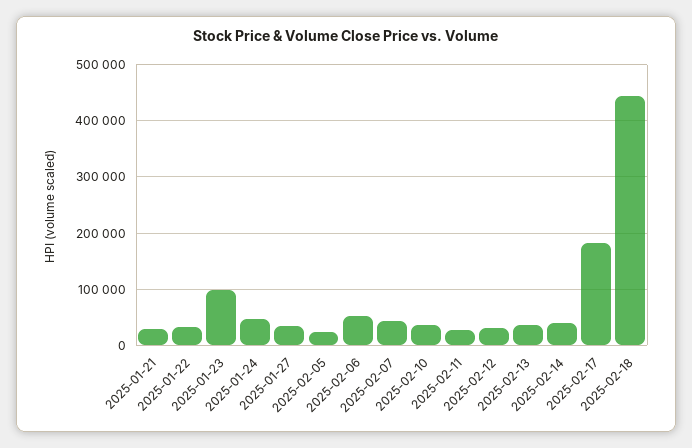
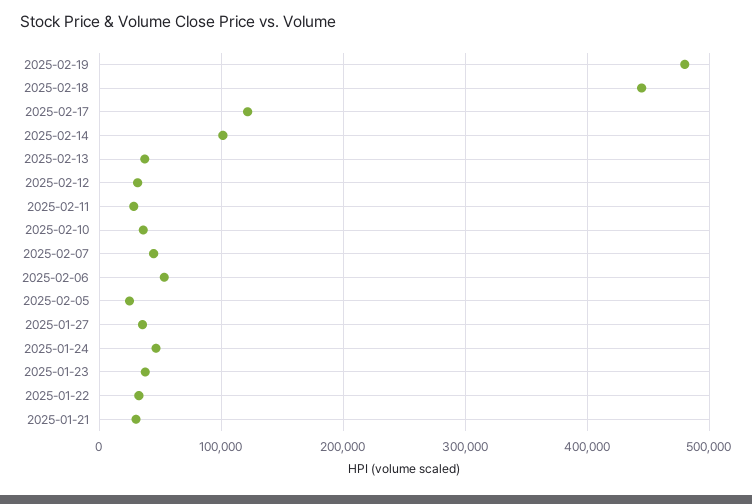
  {
    "2025-01-21": 30000,
    "2025-01-22": 30000,
-   "2025-01-23": 100000,
+   "2025-01-23": 40000,
    "2025-01-24": 50000,
    "2025-01-27": 40000,
    "2025-02-05": 20000,
    "2025-02-06": 50000,
    "2025-02-07": 40000,
    "2025-02-10": 40000,
    "2025-02-11": 30000,
    "2025-02-12": 30000,
    "2025-02-13": 40000,
-   "2025-02-14": 40000,
+   "2025-02-14": 100000,
-   "2025-02-17": 180000,
+   "2025-02-17": 120000,
-   "2025-02-18": 440000
+   "2025-02-18": 440000,
+   "2025-02-19": 480000
  }

